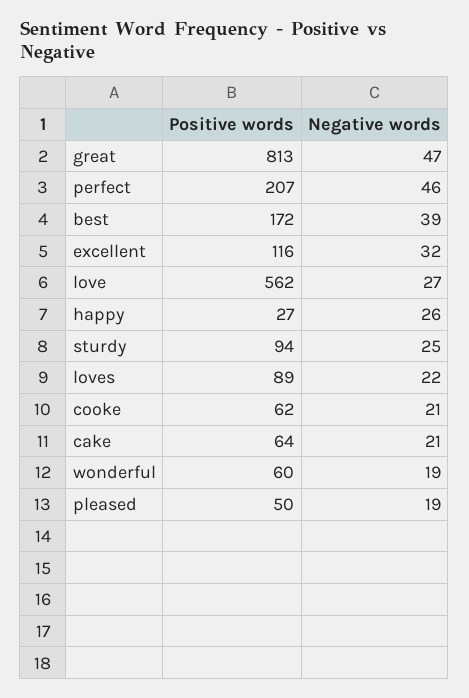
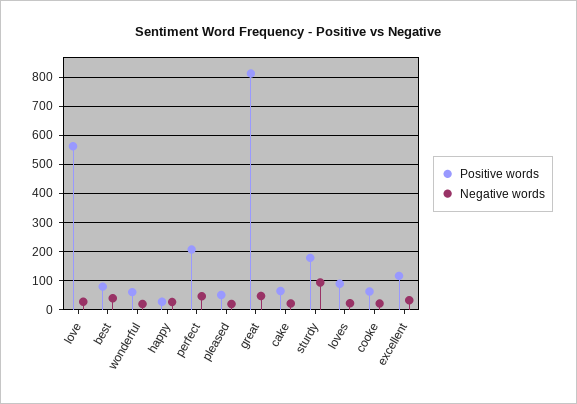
  {
    "Positive words": {
      "great": 813,
      "perfect": 207,
-     "best": 172,
+     "best": 75,
      "excellent": 116,
      "love": 562,
      "happy": 27,
-     "sturdy": 94,
+     "sturdy": 175,
      "loves": 89,
      "cooke": 62,
      "cake": 64,
      "wonderful": 60,
      "pleased": 50
    },
    "Negative words": {
      "great": 47,
      "perfect": 46,
      "best": 39,
      "excellent": 32,
      "love": 27,
      "happy": 26,
-     "sturdy": 25,
+     "sturdy": 100,
      "loves": 22,
      "cooke": 21,
      "cake": 21,
      "wonderful": 19,
      "pleased": 19
    }
  }

